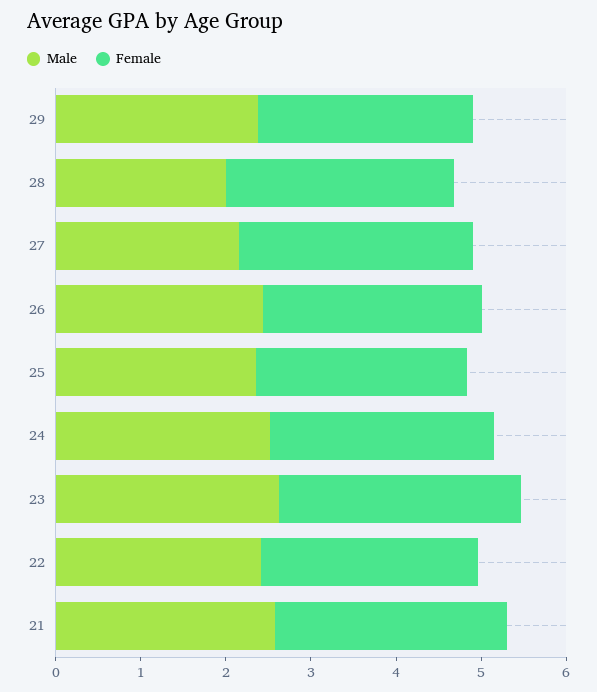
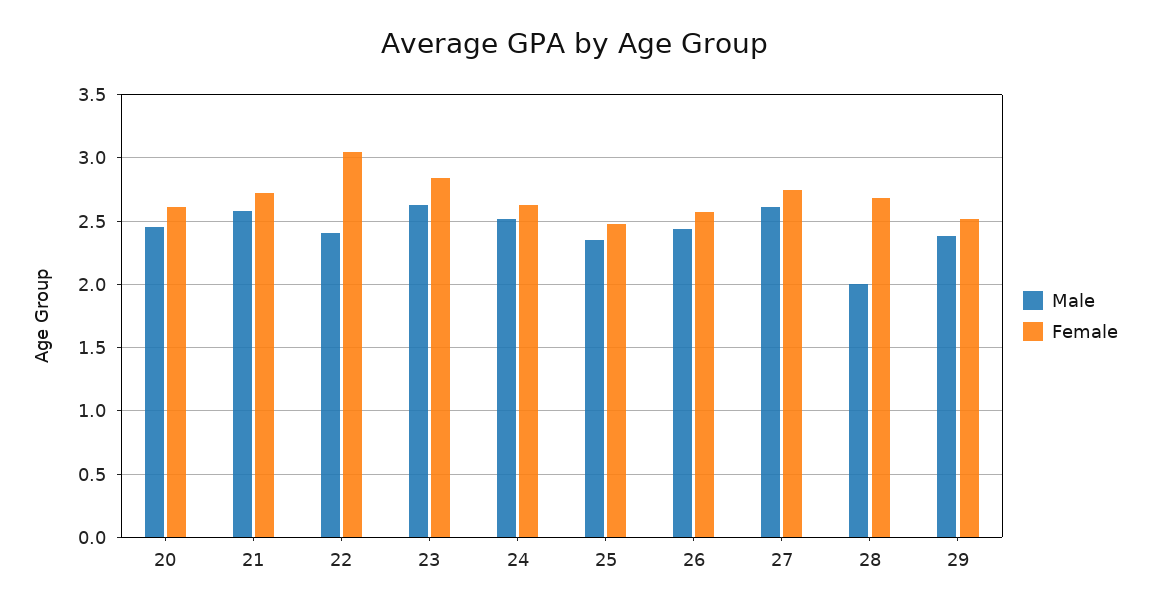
  {
    "Male": {
      "29": 2.4,
      "28": 2,
-     "27": 2.2,
+     "27": 2.6,
      "26": 2.45,
      "25": 2.35,
      "24": 2.5,
      "23": 2.65,
      "22": 2.4,
-     "21": 2.6
+     "21": 2.6,
+     "20": 2.45
    },
    "Female": {
      "29": 2.5,
      "28": 2.7,
      "27": 2.75,
      "26": 2.55,
      "25": 2.5,
      "24": 2.65,
      "23": 2.85,
-     "22": 2.6,
+     "22": 3.05,
-     "21": 2.7
+     "21": 2.7,
+     "20": 2.6
    }
  }

